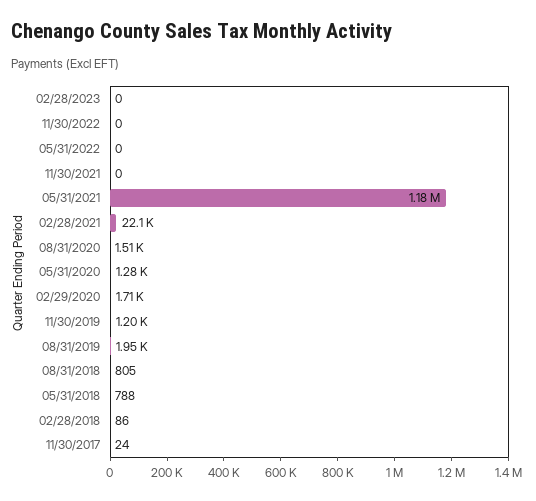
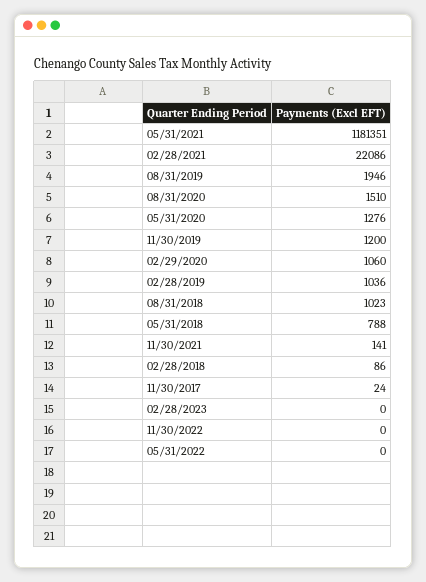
  {
    "02/28/2023": 0,
    "11/30/2022": 0,
    "05/31/2022": 0,
-   "11/30/2021": 0,
+   "11/30/2021": 141,
    "05/31/2021": 1181351,
    "02/28/2021": 22086,
    "08/31/2020": 1510,
    "05/31/2020": 1276,
-   "02/29/2020": 1710,
+   "02/29/2020": 1060,
    "11/30/2019": 1200,
    "08/31/2019": 1946,
-   "08/31/2018": 805,
+   "08/31/2018": 1023,
    "05/31/2018": 788,
    "02/28/2018": 86,
-   "11/30/2017": 24
+   "11/30/2017": 24,
+   "02/28/2019": 1036
  }

